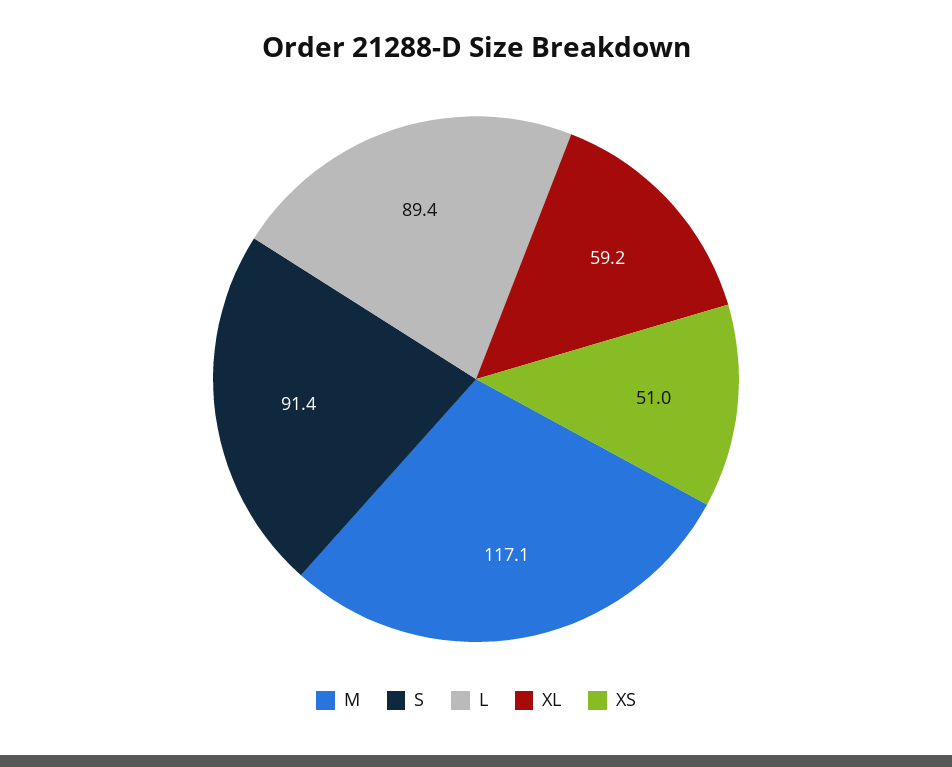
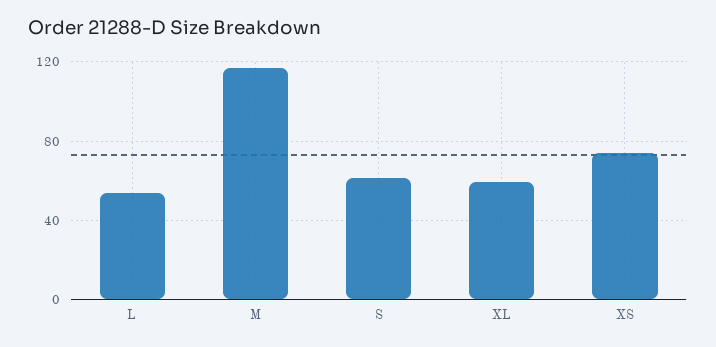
  {
    "M": 117.1,
-   "S": 91.4,
+   "S": 60,
-   "L": 89.4,
+   "L": 55,
    "XL": 59.2,
-   "XS": 51
+   "XS": 75
  }

